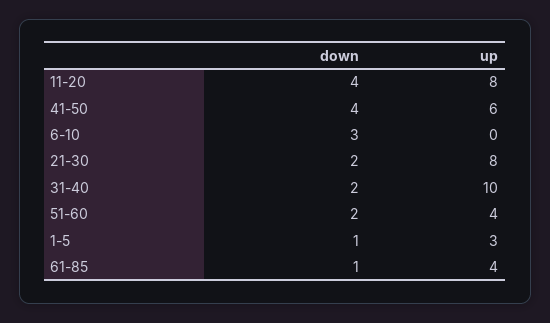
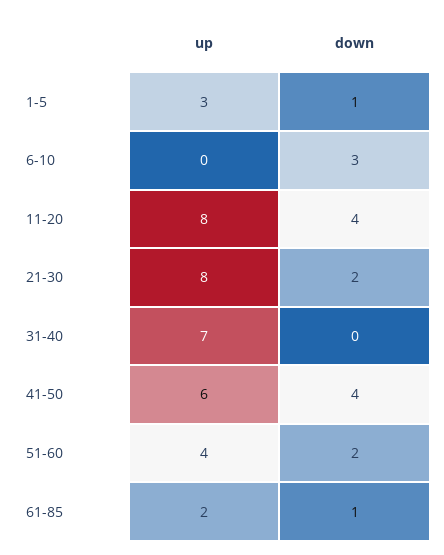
  {
    "down": {
      "11-20": 4,
      "41-50": 4,
      "6-10": 3,
      "21-30": 2,
-     "31-40": 2,
+     "31-40": 0,
      "51-60": 2,
      "1-5": 1,
      "61-85": 1
    },
    "up": {
      "11-20": 8,
      "41-50": 6,
      "6-10": 0,
      "21-30": 8,
-     "31-40": 10,
+     "31-40": 7,
      "51-60": 4,
      "1-5": 3,
-     "61-85": 4
+     "61-85": 2
    }
  }

